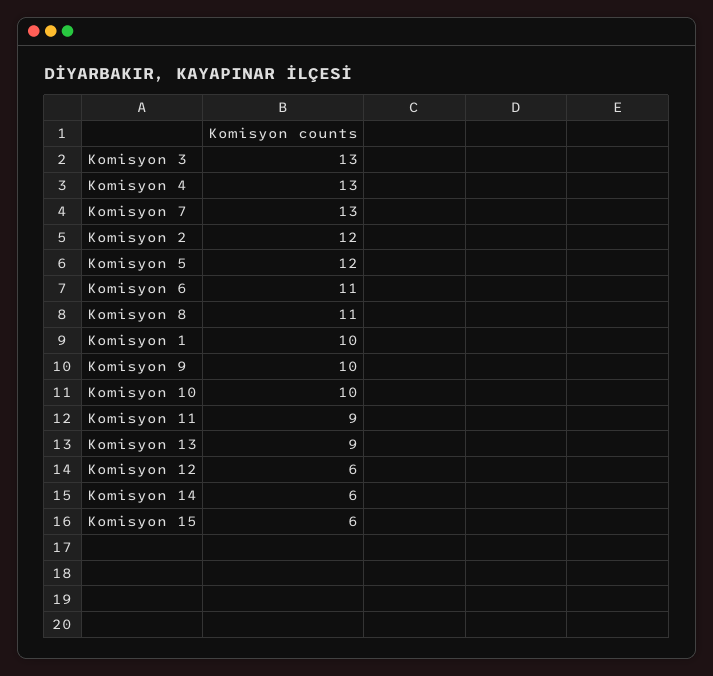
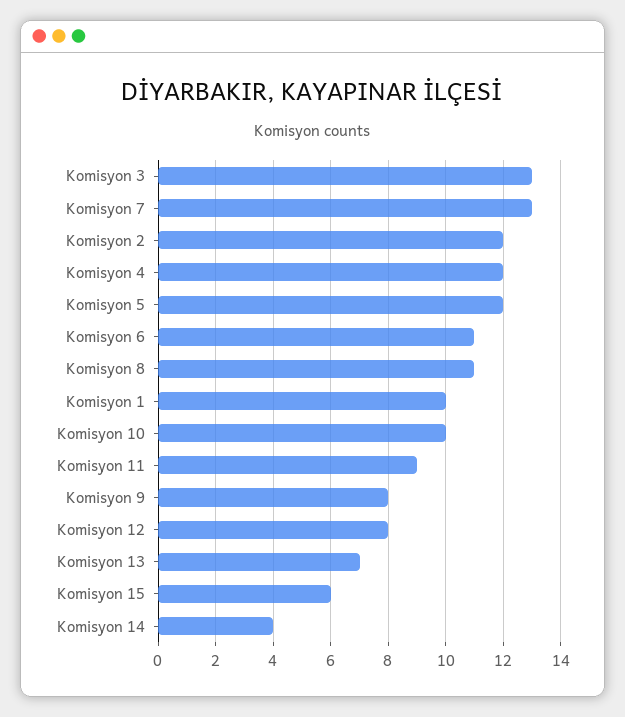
  {
    "Komisyon 3": 13,
-   "Komisyon 4": 13,
+   "Komisyon 4": 12,
    "Komisyon 7": 13,
    "Komisyon 2": 12,
    "Komisyon 5": 12,
    "Komisyon 6": 11,
    "Komisyon 8": 11,
    "Komisyon 1": 10,
-   "Komisyon 9": 10,
+   "Komisyon 9": 8,
    "Komisyon 10": 10,
    "Komisyon 11": 9,
-   "Komisyon 13": 9,
+   "Komisyon 13": 7,
-   "Komisyon 12": 6,
+   "Komisyon 12": 8,
-   "Komisyon 14": 6,
+   "Komisyon 14": 4,
    "Komisyon 15": 6
  }

